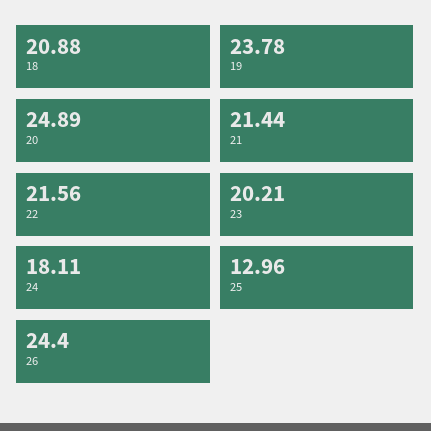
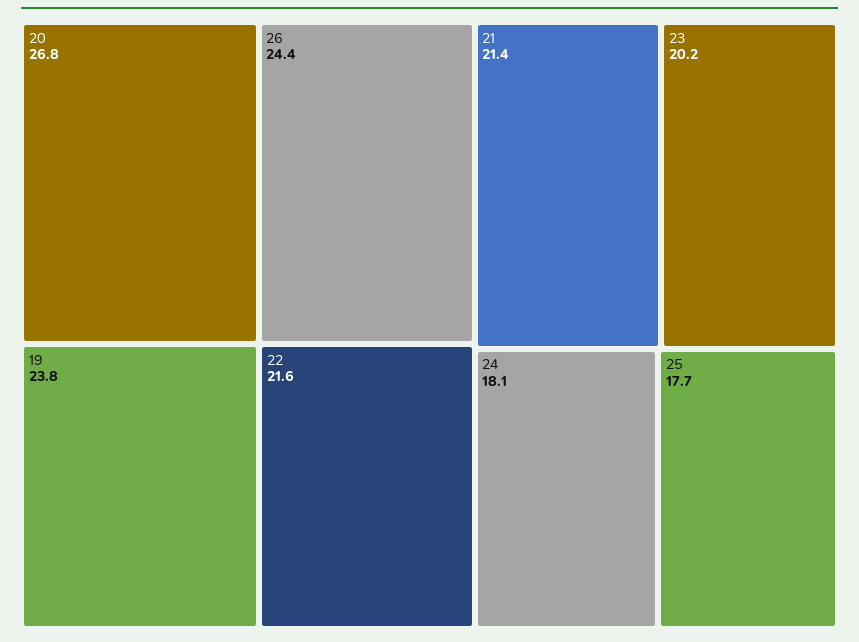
  {
-   "18": 20.88,
    "19": 23.78,
-   "20": 24.89,
+   "20": 26.8,
    "21": 21.44,
    "22": 21.56,
    "23": 20.21,
    "24": 18.11,
-   "25": 12.96,
+   "25": 17.7,
    "26": 24.4
  }

